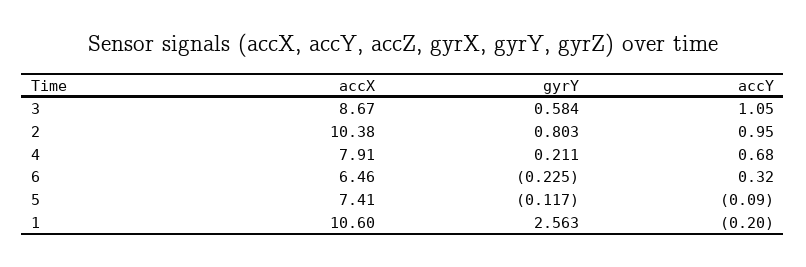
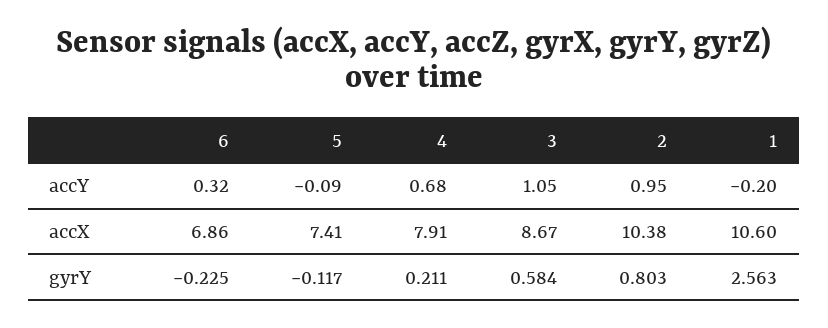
  {
    "accX": {
      "3": 8.67,
      "2": 10.38,
      "4": 7.91,
-     "6": 6.46,
+     "6": 6.86,
      "5": 7.41,
      "1": 10.6
    },
    "gyrY": {
      "3": 0.584,
      "2": 0.803,
      "4": 0.211,
      "6": -0.225,
      "5": -0.117,
      "1": 2.563
    },
    "accY": {
      "3": 1.05,
      "2": 0.95,
      "4": 0.68,
      "6": 0.32,
      "5": -0.09,
      "1": -0.2
    }
  }

